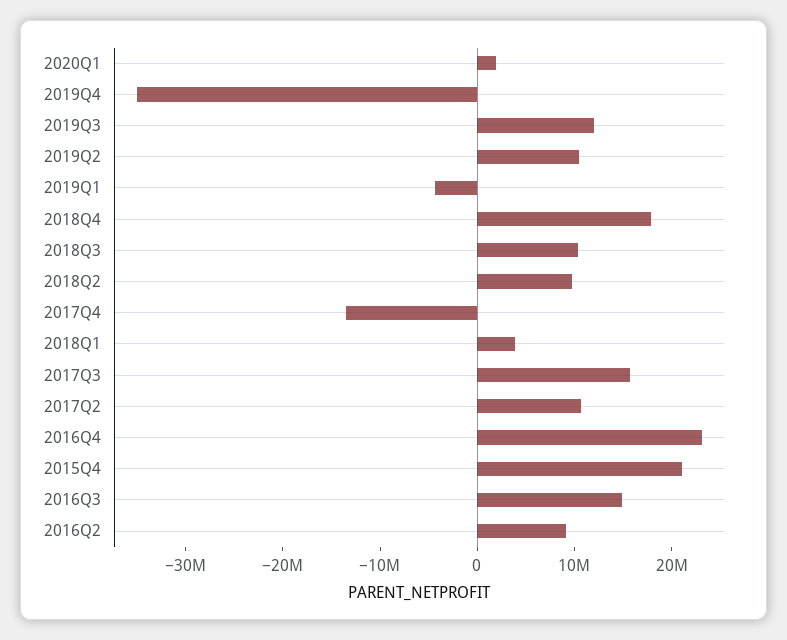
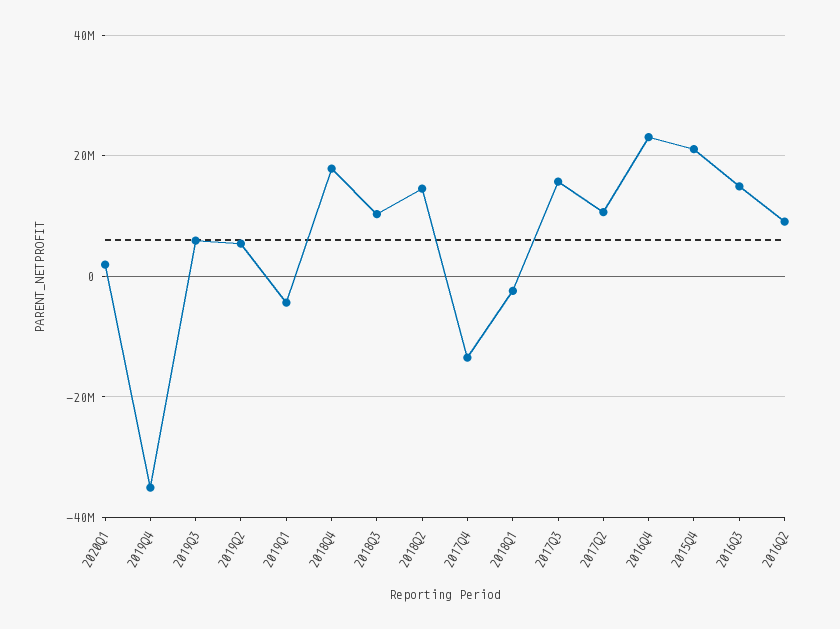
  {
    "2020Q1": 2000000,
    "2019Q4": -36000000,
-   "2019Q3": 12000000,
+   "2019Q3": 6000000,
-   "2019Q2": 10000000,
+   "2019Q2": 6000000,
    "2019Q1": -4000000,
    "2018Q4": 18000000,
    "2018Q3": 10000000,
-   "2018Q2": 10000000,
+   "2018Q2": 14000000,
    "2017Q4": -14000000,
-   "2018Q1": 4000000,
+   "2018Q1": -2000000,
    "2017Q3": 16000000,
    "2017Q2": 10000000,
    "2016Q4": 24000000,
    "2015Q4": 22000000,
    "2016Q3": 14000000,
    "2016Q2": 10000000
  }

